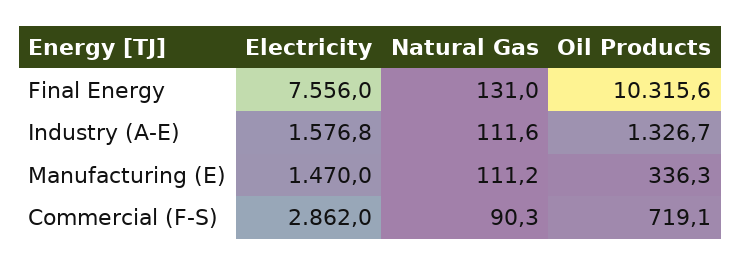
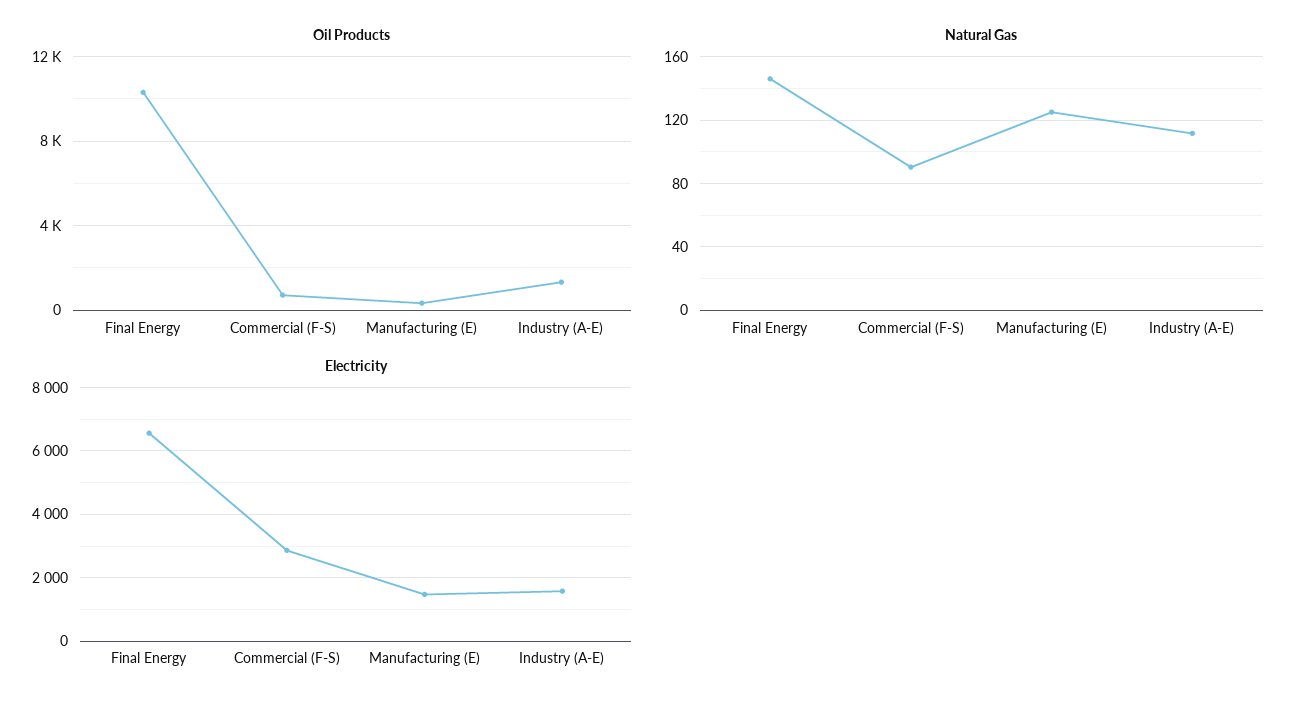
  {
    "Electricity": {
-     "Final Energy": 7556,
+     "Final Energy": 6600,
      "Industry (A-E)": 1576.8,
      "Manufacturing (E)": 1470,
      "Commercial (F-S)": 2862
    },
    "Natural Gas": {
-     "Final Energy": 131,
+     "Final Energy": 145,
      "Industry (A-E)": 111.6,
-     "Manufacturing (E)": 111.2,
+     "Manufacturing (E)": 125,
      "Commercial (F-S)": 90.3
    },
    "Oil Products": {
      "Final Energy": 10315.6,
      "Industry (A-E)": 1326.7,
      "Manufacturing (E)": 336.3,
      "Commercial (F-S)": 719.1
    }
  }

